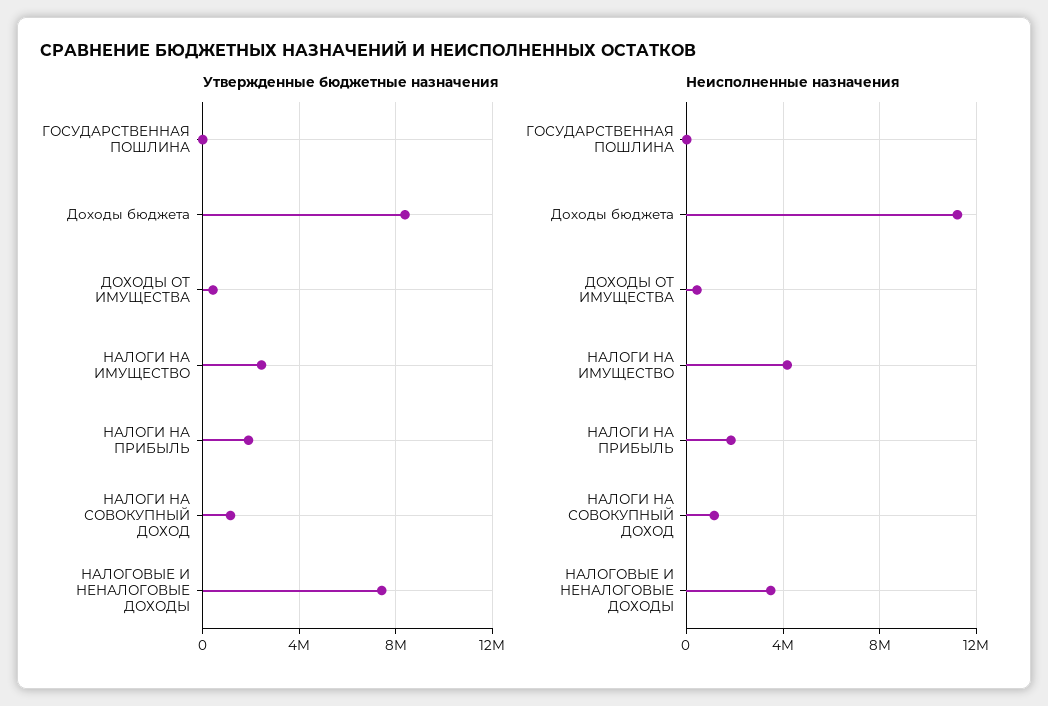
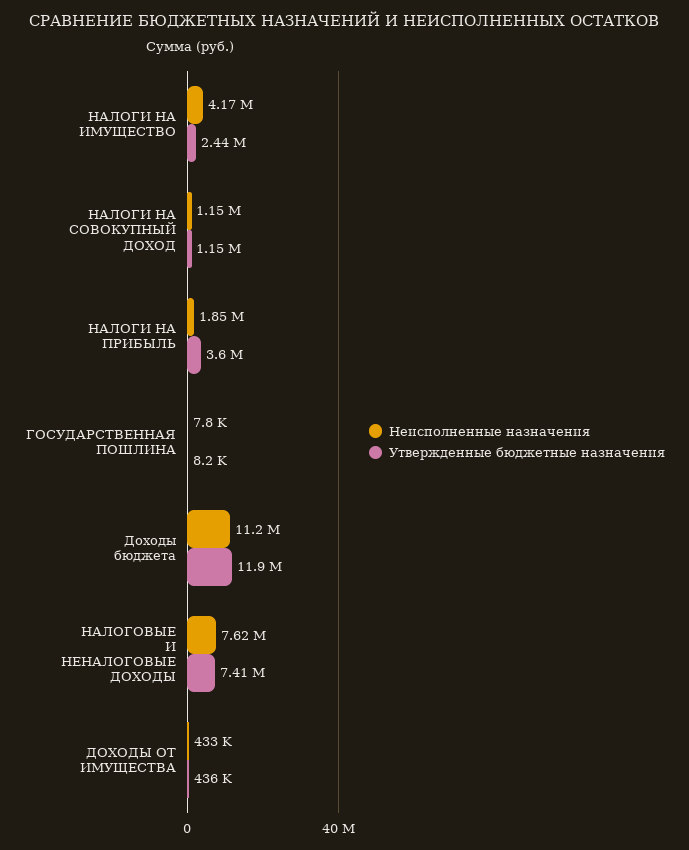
  {
    "Утвержденные бюджетные назначения": {
      "ГОСУДАРСТВЕННАЯ ПОШЛИНА": 8200,
-     "Доходы бюджета": 8500000,
+     "Доходы бюджета": 11900000,
      "ДОХОДЫ ОТ ИМУЩЕСТВА": 436000,
      "НАЛОГИ НА ИМУЩЕСТВО": 2440000,
-     "НАЛОГИ НА ПРИБЫЛЬ": 2000000,
+     "НАЛОГИ НА ПРИБЫЛЬ": 3600000,
      "НАЛОГИ НА СОВОКУПНЫЙ ДОХОД": 1150000,
      "НАЛОГОВЫЕ И НЕНАЛОГОВЫЕ ДОХОДЫ": 7410000
    },
    "Неисполненные назначения": {
      "ГОСУДАРСТВЕННАЯ ПОШЛИНА": 7800,
      "Доходы бюджета": 11200000,
      "ДОХОДЫ ОТ ИМУЩЕСТВА": 433000,
      "НАЛОГИ НА ИМУЩЕСТВО": 4170000,
      "НАЛОГИ НА ПРИБЫЛЬ": 1850000,
      "НАЛОГИ НА СОВОКУПНЫЙ ДОХОД": 1150000,
-     "НАЛОГОВЫЕ И НЕНАЛОГОВЫЕ ДОХОДЫ": 3500000
+     "НАЛОГОВЫЕ И НЕНАЛОГОВЫЕ ДОХОДЫ": 7620000
    }
  }

